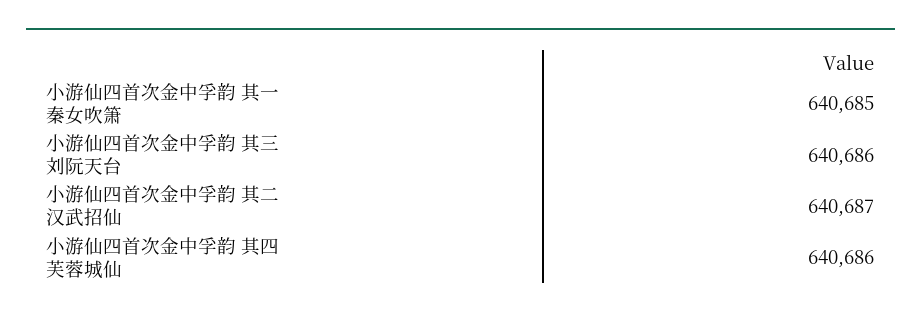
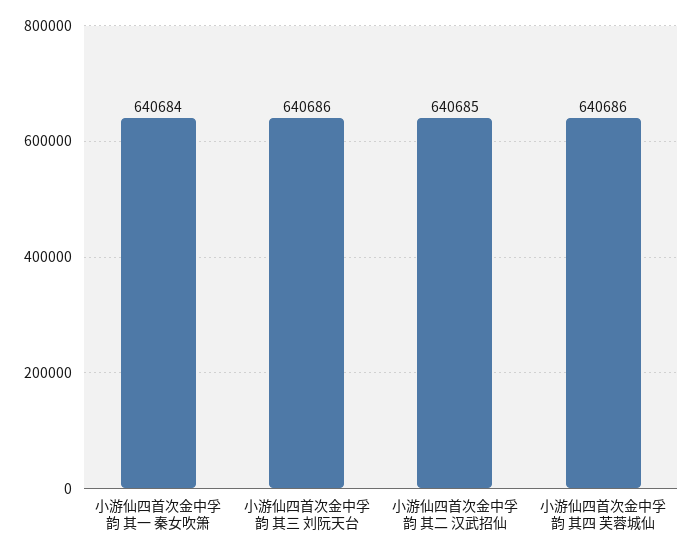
  {
-   "小游仙四首次金中孚韵 其一 秦女吹箫": 640685,
+   "小游仙四首次金中孚韵 其一 秦女吹箫": 640684,
    "小游仙四首次金中孚韵 其三 刘阮天台": 640686,
-   "小游仙四首次金中孚韵 其二 汉武招仙": 640687,
+   "小游仙四首次金中孚韵 其二 汉武招仙": 640685,
    "小游仙四首次金中孚韵 其四 芙蓉城仙": 640686
  }

